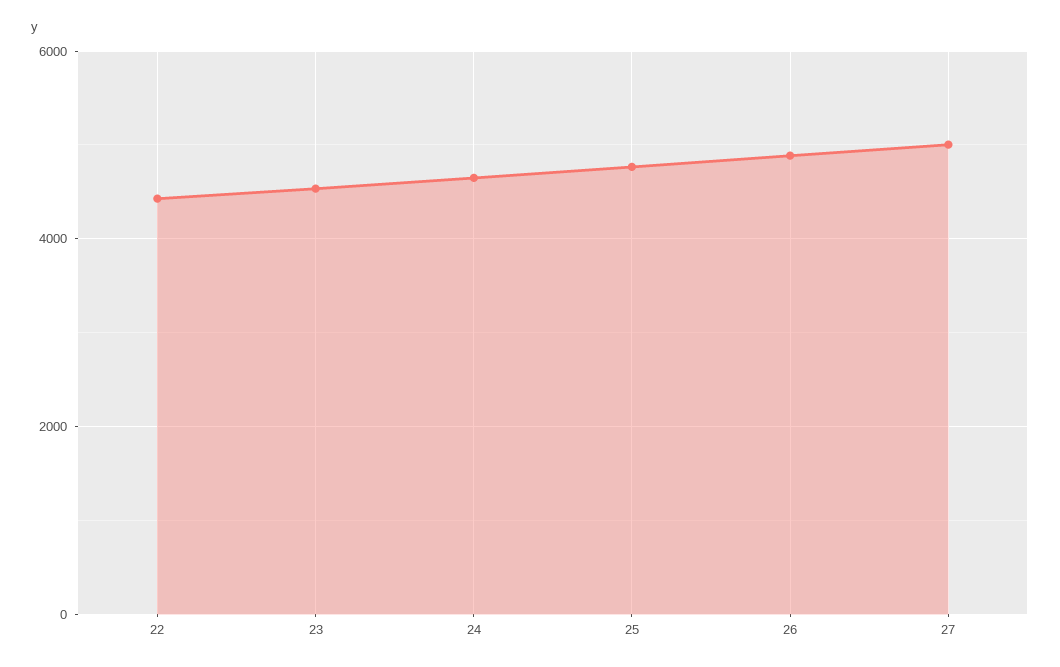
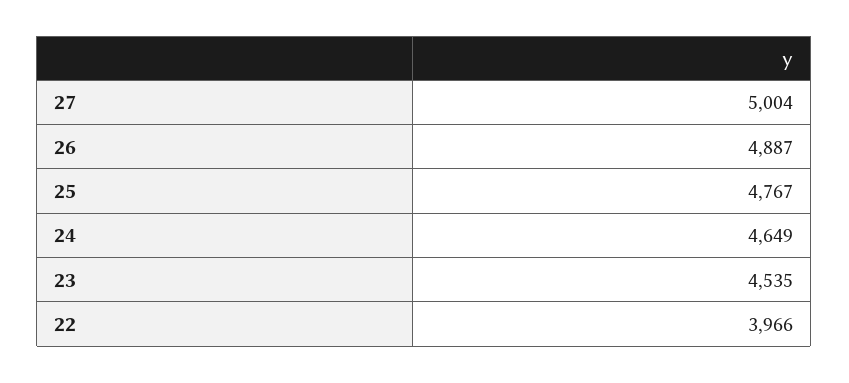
  {
-   "22": 4400,
+   "22": 3966,
    "23": 4535,
    "24": 4649,
    "25": 4767,
    "26": 4887,
    "27": 5004
  }

